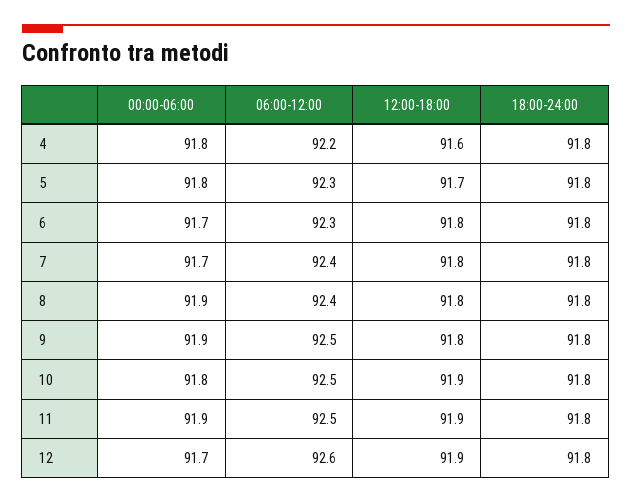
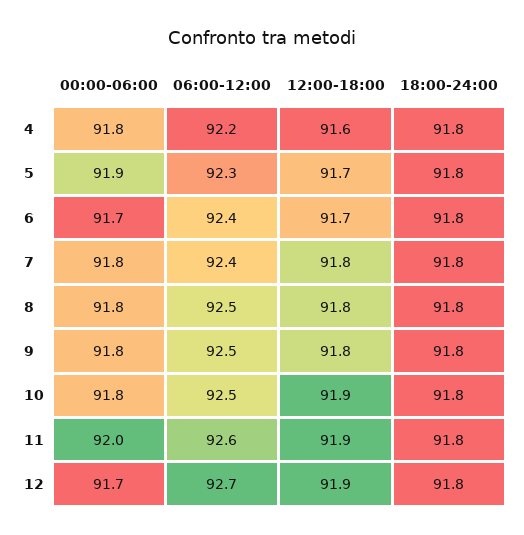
  {
    "00:00-06:00": {
      "4": 91.8,
-     "5": 91.8,
+     "5": 91.9,
      "6": 91.7,
-     "7": 91.7,
+     "7": 91.8,
-     "8": 91.9,
+     "8": 91.8,
-     "9": 91.9,
+     "9": 91.8,
      "10": 91.8,
-     "11": 91.9,
+     "11": 92,
      "12": 91.7
    },
    "06:00-12:00": {
      "4": 92.2,
      "5": 92.3,
-     "6": 92.3,
+     "6": 92.4,
      "7": 92.4,
-     "8": 92.4,
+     "8": 92.5,
      "9": 92.5,
      "10": 92.5,
-     "11": 92.5,
+     "11": 92.6,
-     "12": 92.6
+     "12": 92.7
    },
    "12:00-18:00": {
      "4": 91.6,
      "5": 91.7,
-     "6": 91.8,
+     "6": 91.7,
      "7": 91.8,
      "8": 91.8,
      "9": 91.8,
      "10": 91.9,
      "11": 91.9,
      "12": 91.9
    },
    "18:00-24:00": {
      "4": 91.8,
      "5": 91.8,
      "6": 91.8,
      "7": 91.8,
      "8": 91.8,
      "9": 91.8,
      "10": 91.8,
      "11": 91.8,
      "12": 91.8
    }
  }

